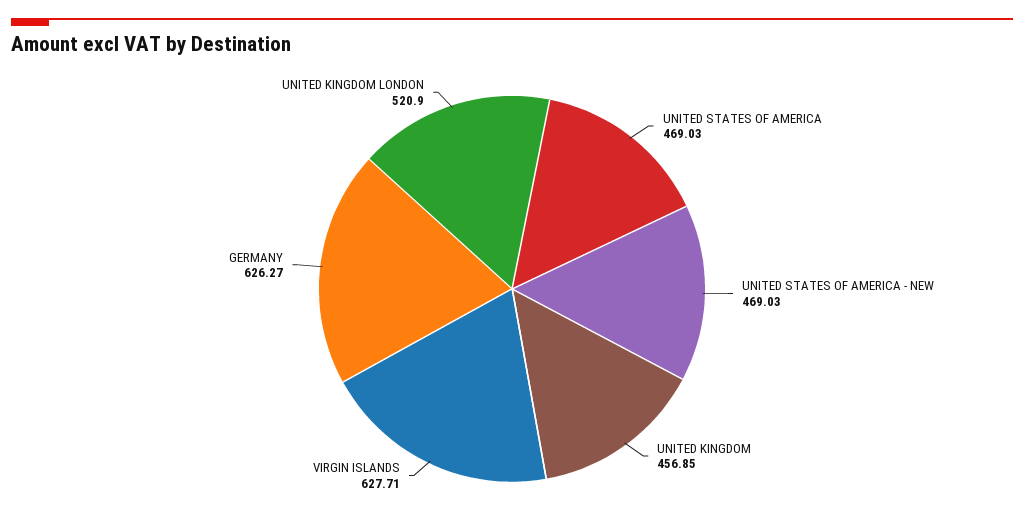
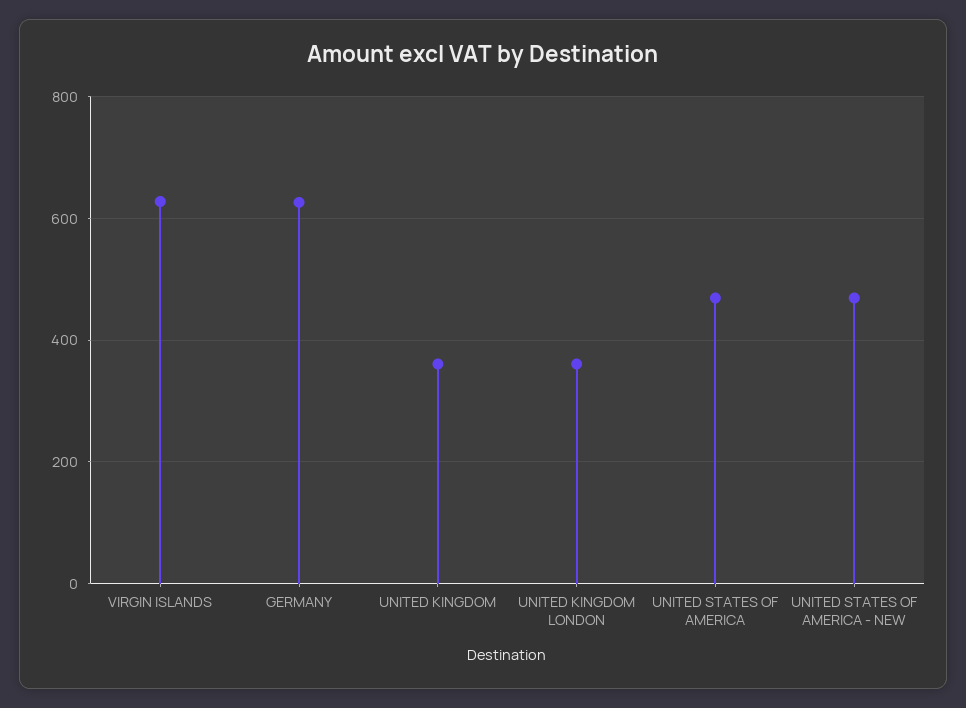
  {
    "UNITED STATES OF AMERICA": 469.03,
    "UNITED STATES OF AMERICA - NEW": 469.03,
-   "UNITED KINGDOM": 456.85,
+   "UNITED KINGDOM": 360,
    "VIRGIN ISLANDS": 627.71,
    "GERMANY": 626.27,
-   "UNITED KINGDOM LONDON": 520.9
+   "UNITED KINGDOM LONDON": 360
  }

